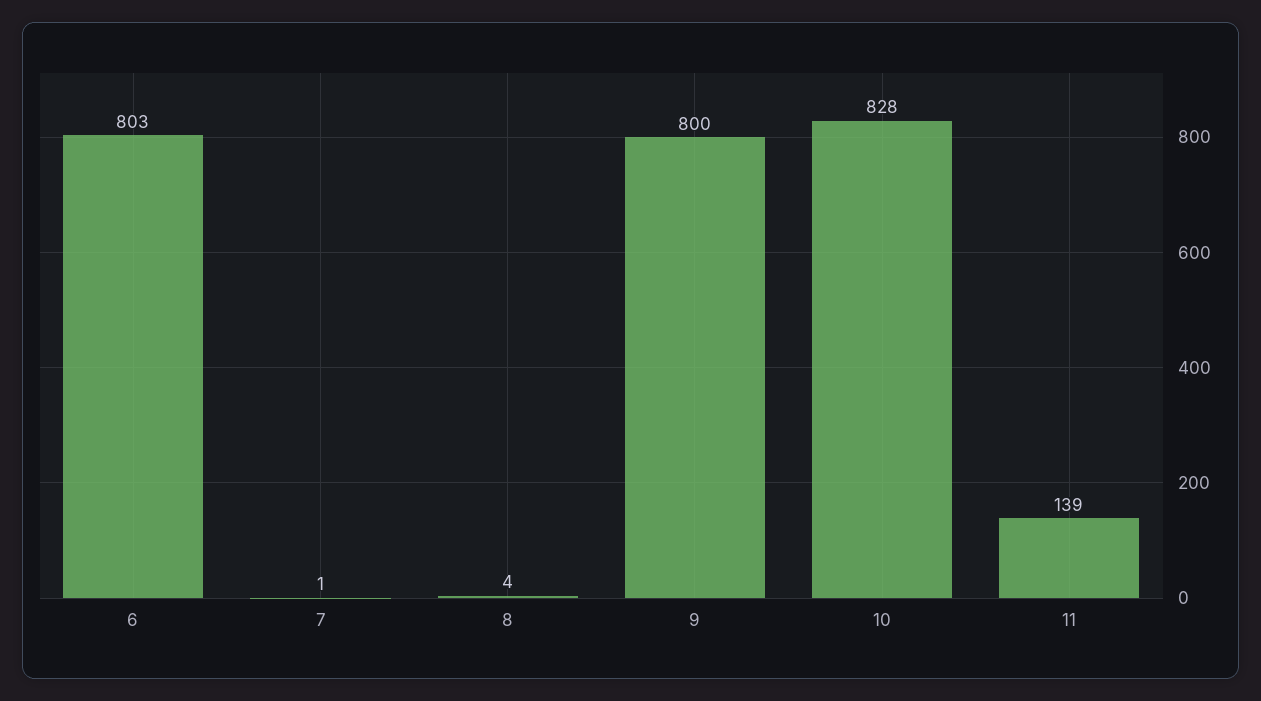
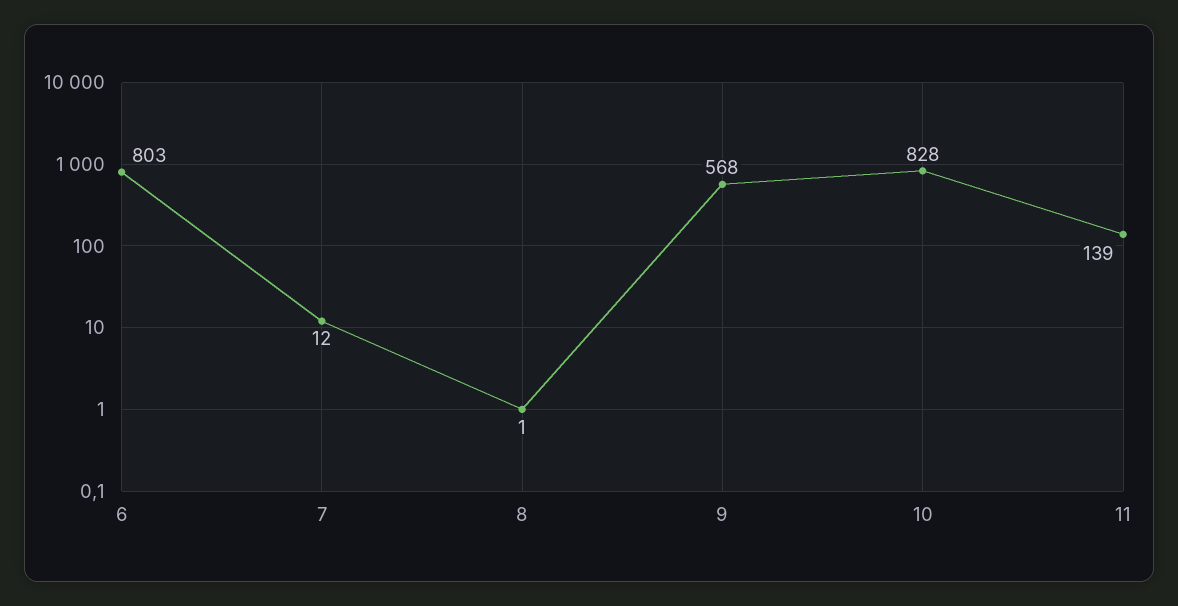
  {
    "6": 803,
-   "7": 1,
+   "7": 12,
-   "8": 4,
+   "8": 1,
-   "9": 800,
+   "9": 568,
    "10": 828,
    "11": 139
  }

